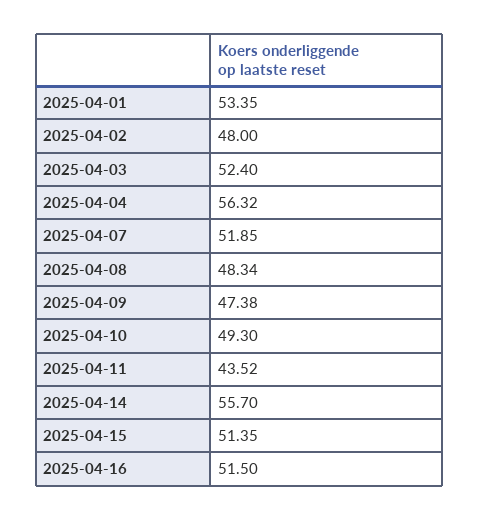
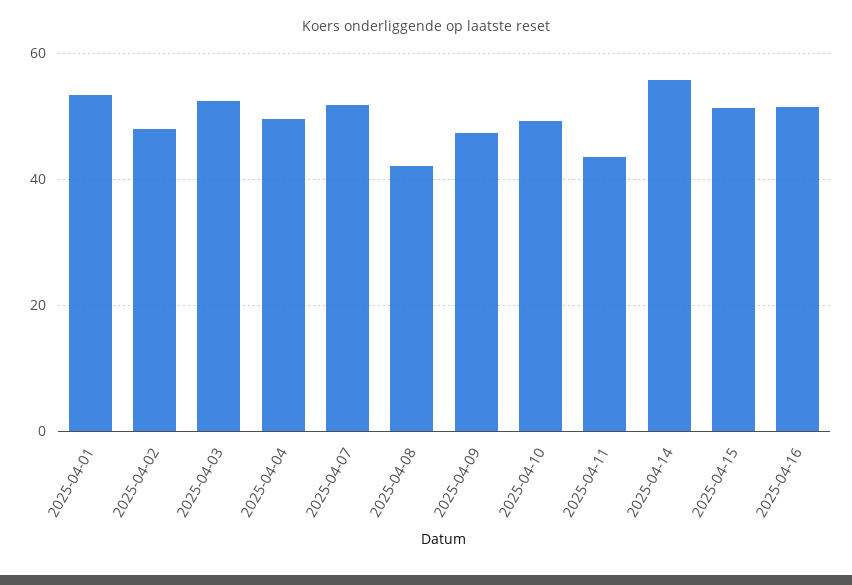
  {
    "2025-04-01": 53.35,
    "2025-04-02": 48,
    "2025-04-03": 52.4,
-   "2025-04-04": 56.32,
+   "2025-04-04": 50,
    "2025-04-07": 51.85,
-   "2025-04-08": 48.34,
+   "2025-04-08": 42,
    "2025-04-09": 47.38,
    "2025-04-10": 49.3,
    "2025-04-11": 43.52,
    "2025-04-14": 55.7,
    "2025-04-15": 51.35,
    "2025-04-16": 51.5
  }

